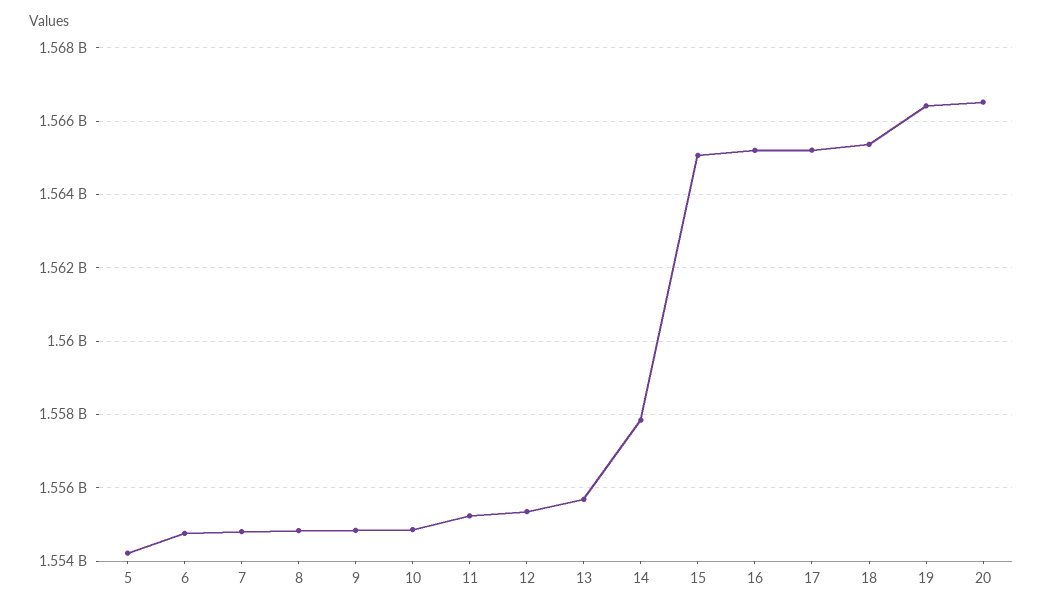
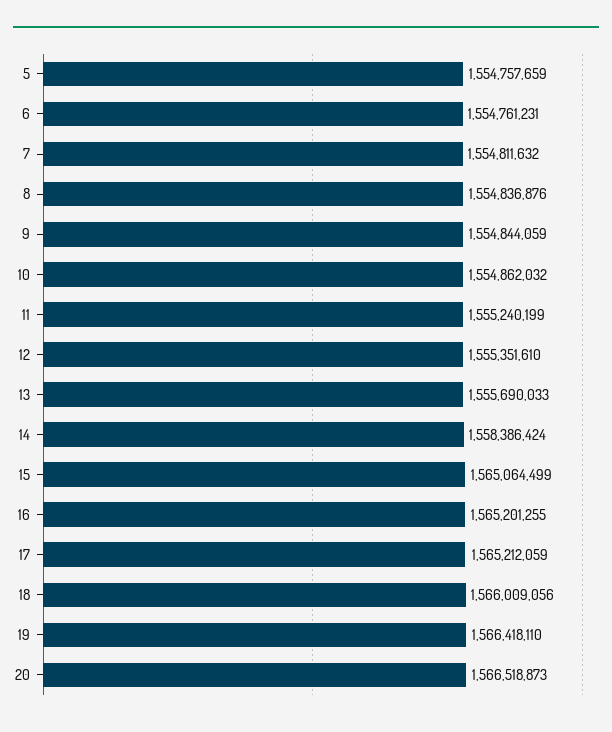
  {
-   "5": 1554200000,
+   "5": 1554757659,
    "6": 1554761231,
    "7": 1554811632,
    "8": 1554836876,
    "9": 1554844059,
    "10": 1554862032,
    "11": 1555240199,
    "12": 1555351610,
    "13": 1555690033,
-   "14": 1557800000,
+   "14": 1558386424,
    "15": 1565064499,
    "16": 1565201255,
    "17": 1565212059,
-   "18": 1565400000,
+   "18": 1566009056,
    "19": 1566418110,
    "20": 1566518873
  }

